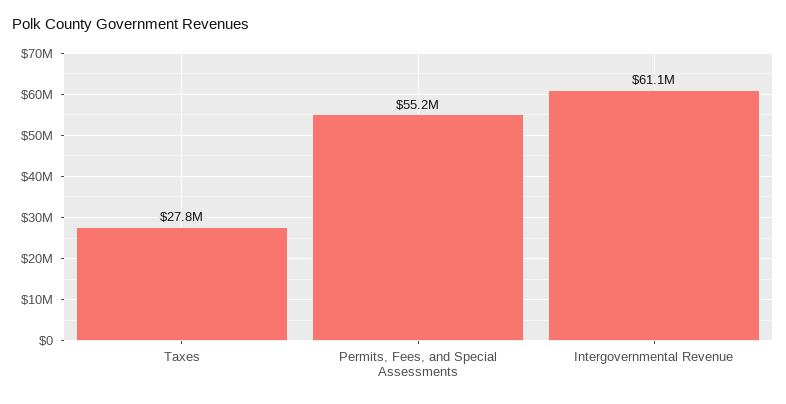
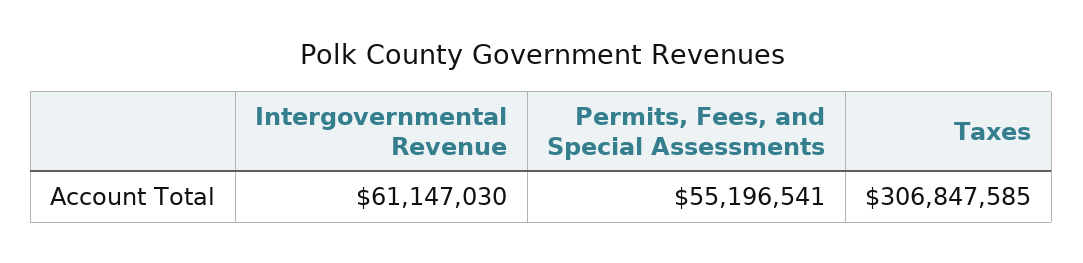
  {
-   "Taxes": 27800000,
+   "Taxes": 306847585,
    "Permits, Fees, and Special Assessments": 55196541,
    "Intergovernmental Revenue": 61147030
  }

